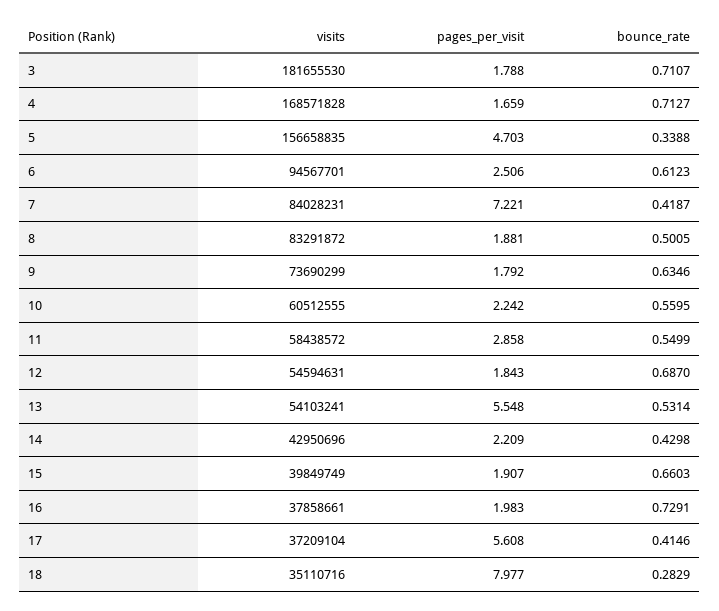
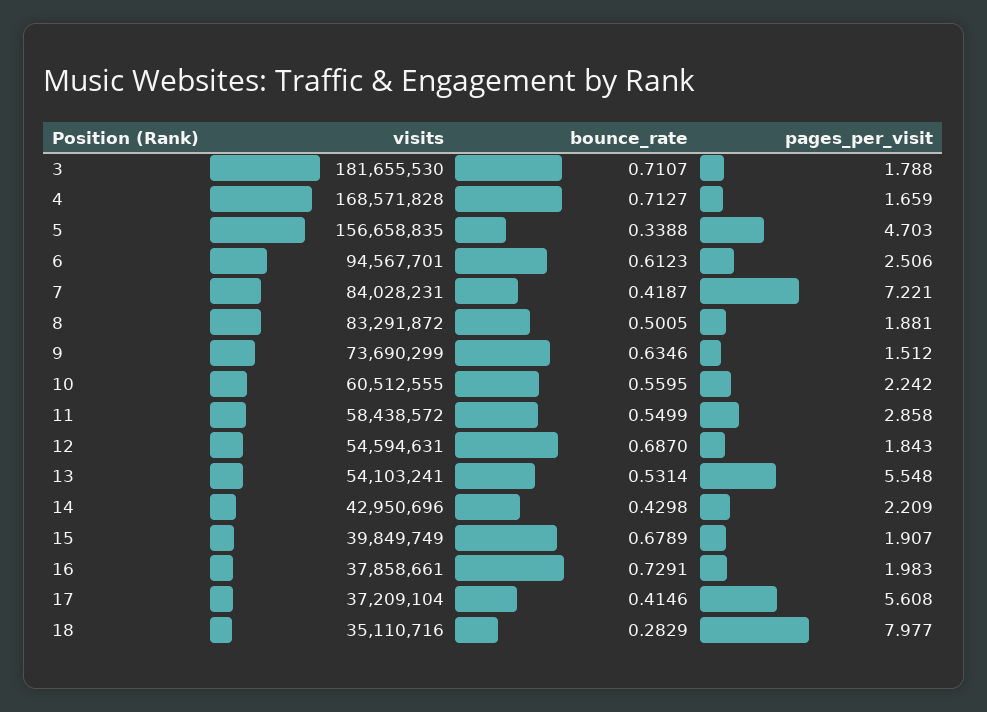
  {
    "visits": {
      "3": 181655530,
      "4": 168571828,
      "5": 156658835,
      "6": 94567701,
      "7": 84028231,
      "8": 83291872,
      "9": 73690299,
      "10": 60512555,
      "11": 58438572,
      "12": 54594631,
      "13": 54103241,
      "14": 42950696,
      "15": 39849749,
      "16": 37858661,
      "17": 37209104,
      "18": 35110716
    },
    "pages_per_visit": {
      "3": 1.788,
      "4": 1.659,
      "5": 4.703,
      "6": 2.506,
      "7": 7.221,
      "8": 1.881,
-     "9": 1.792,
+     "9": 1.512,
      "10": 2.242,
      "11": 2.858,
      "12": 1.843,
      "13": 5.548,
      "14": 2.209,
      "15": 1.907,
      "16": 1.983,
      "17": 5.608,
      "18": 7.977
    },
    "bounce_rate": {
      "3": 0.7107,
      "4": 0.7127,
      "5": 0.3388,
      "6": 0.6123,
      "7": 0.4187,
      "8": 0.5005,
      "9": 0.6346,
      "10": 0.5595,
      "11": 0.5499,
      "12": 0.687,
      "13": 0.5314,
      "14": 0.4298,
-     "15": 0.6603,
+     "15": 0.6789,
      "16": 0.7291,
      "17": 0.4146,
      "18": 0.2829
    }
  }

